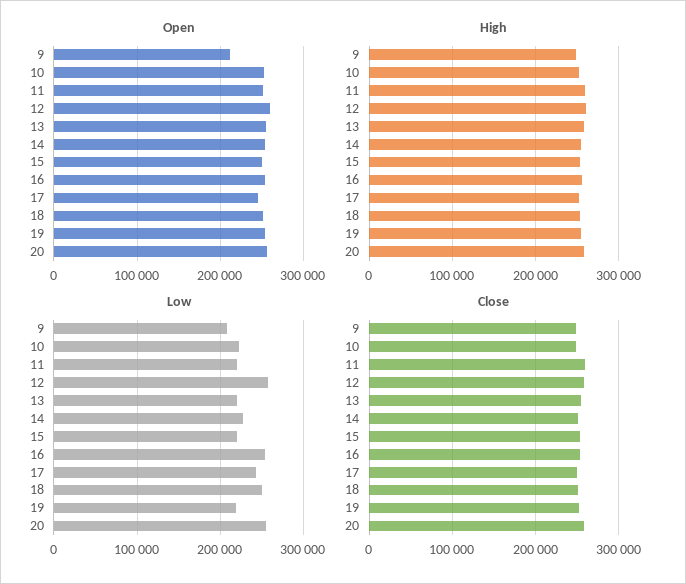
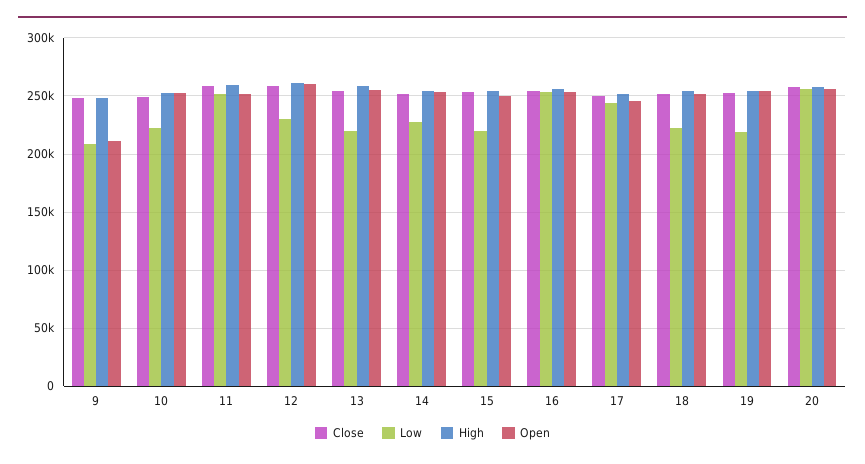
  {
    "Open": {
      "9": 210000,
      "10": 250000,
      "11": 250000,
      "12": 260000,
      "13": 260000,
      "14": 250000,
      "15": 250000,
      "16": 250000,
      "17": 250000,
      "18": 250000,
      "19": 250000,
      "20": 260000
    },
    "High": {
      "9": 250000,
      "10": 250000,
      "11": 260000,
      "12": 260000,
      "13": 260000,
      "14": 250000,
      "15": 250000,
      "16": 260000,
      "17": 250000,
      "18": 250000,
      "19": 250000,
      "20": 260000
    },
    "Low": {
      "9": 210000,
      "10": 220000,
-     "11": 220000,
+     "11": 250000,
-     "12": 260000,
+     "12": 230000,
      "13": 220000,
      "14": 230000,
      "15": 220000,
      "16": 250000,
      "17": 240000,
-     "18": 250000,
+     "18": 220000,
      "19": 220000,
      "20": 260000
    },
    "Close": {
      "9": 250000,
      "10": 250000,
      "11": 260000,
      "12": 260000,
      "13": 250000,
      "14": 250000,
      "15": 250000,
      "16": 250000,
      "17": 250000,
      "18": 250000,
      "19": 250000,
      "20": 260000
    }
  }

